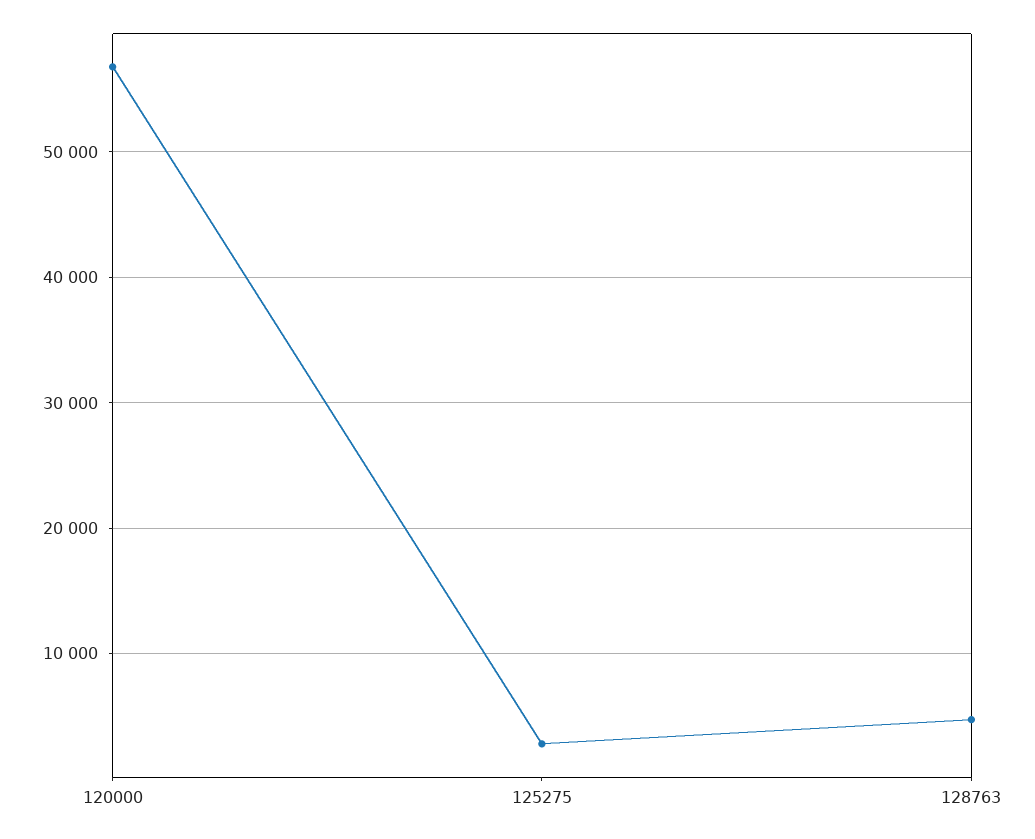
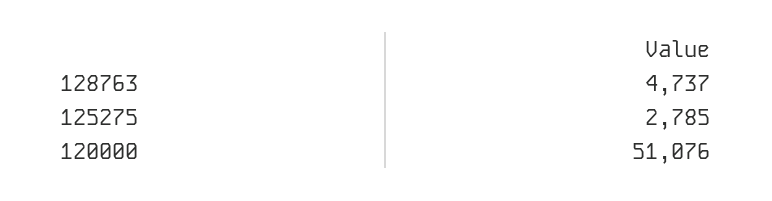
  {
-   "120000": 57000,
+   "120000": 51076,
    "125275": 2785,
    "128763": 4737
  }

